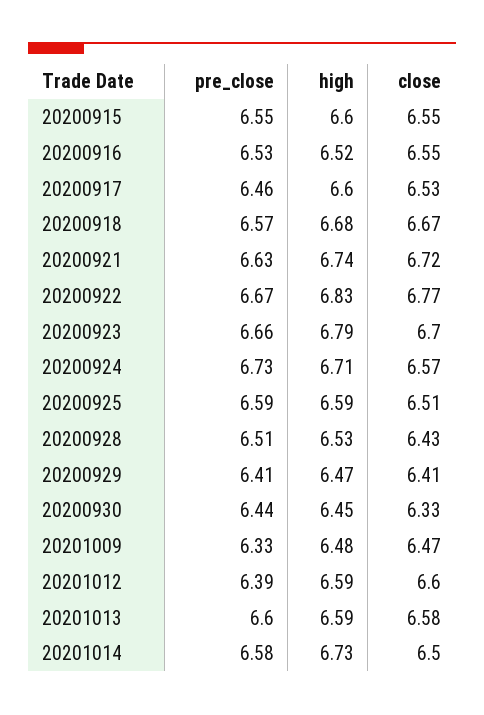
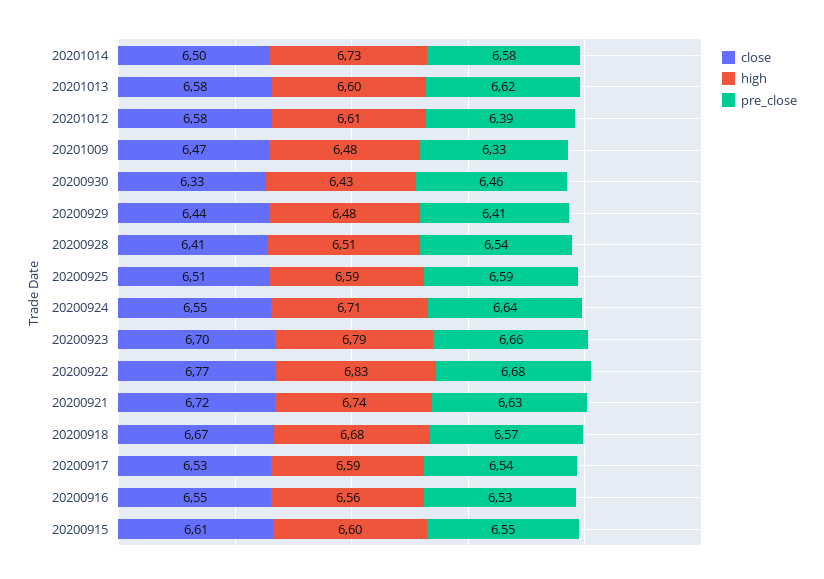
  {
    "pre_close": {
      "20200915": 6.55,
      "20200916": 6.53,
-     "20200917": 6.46,
+     "20200917": 6.54,
      "20200918": 6.57,
      "20200921": 6.63,
-     "20200922": 6.67,
+     "20200922": 6.68,
      "20200923": 6.66,
-     "20200924": 6.73,
+     "20200924": 6.64,
      "20200925": 6.59,
-     "20200928": 6.51,
+     "20200928": 6.54,
      "20200929": 6.41,
-     "20200930": 6.44,
+     "20200930": 6.46,
      "20201009": 6.33,
      "20201012": 6.39,
-     "20201013": 6.6,
+     "20201013": 6.62,
      "20201014": 6.58
    },
    "high": {
      "20200915": 6.6,
-     "20200916": 6.52,
+     "20200916": 6.56,
-     "20200917": 6.6,
+     "20200917": 6.59,
      "20200918": 6.68,
      "20200921": 6.74,
      "20200922": 6.83,
      "20200923": 6.79,
      "20200924": 6.71,
      "20200925": 6.59,
-     "20200928": 6.53,
+     "20200928": 6.51,
-     "20200929": 6.47,
+     "20200929": 6.48,
-     "20200930": 6.45,
+     "20200930": 6.43,
      "20201009": 6.48,
-     "20201012": 6.59,
+     "20201012": 6.61,
-     "20201013": 6.59,
+     "20201013": 6.6,
      "20201014": 6.73
    },
    "close": {
-     "20200915": 6.55,
+     "20200915": 6.61,
      "20200916": 6.55,
      "20200917": 6.53,
      "20200918": 6.67,
      "20200921": 6.72,
      "20200922": 6.77,
      "20200923": 6.7,
-     "20200924": 6.57,
+     "20200924": 6.55,
      "20200925": 6.51,
-     "20200928": 6.43,
+     "20200928": 6.41,
-     "20200929": 6.41,
+     "20200929": 6.44,
      "20200930": 6.33,
      "20201009": 6.47,
-     "20201012": 6.6,
+     "20201012": 6.58,
      "20201013": 6.58,
      "20201014": 6.5
    }
  }

